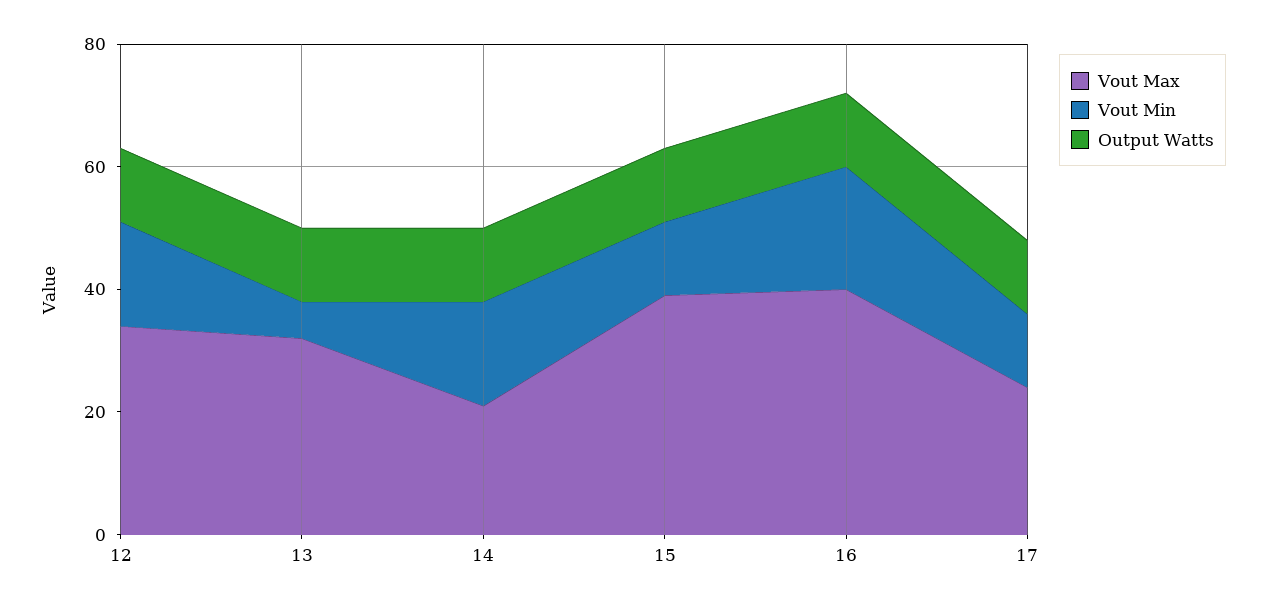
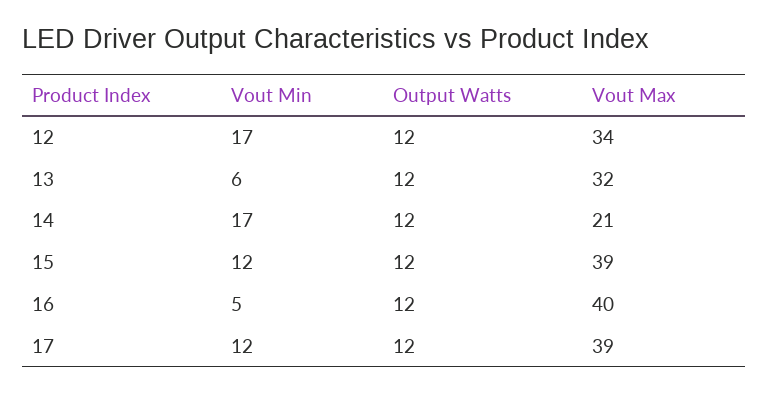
  {
    "Vout Max": {
      "12": 34,
      "13": 32,
      "14": 21,
      "15": 39,
      "16": 40,
-     "17": 25
+     "17": 39
    },
    "Vout Min": {
      "12": 17,
      "13": 6,
      "14": 17,
      "15": 12,
-     "16": 20,
+     "16": 5,
      "17": 12
    },
    "Output Watts": {
      "12": 12,
      "13": 12,
      "14": 12,
      "15": 12,
      "16": 12,
      "17": 12
    }
  }

